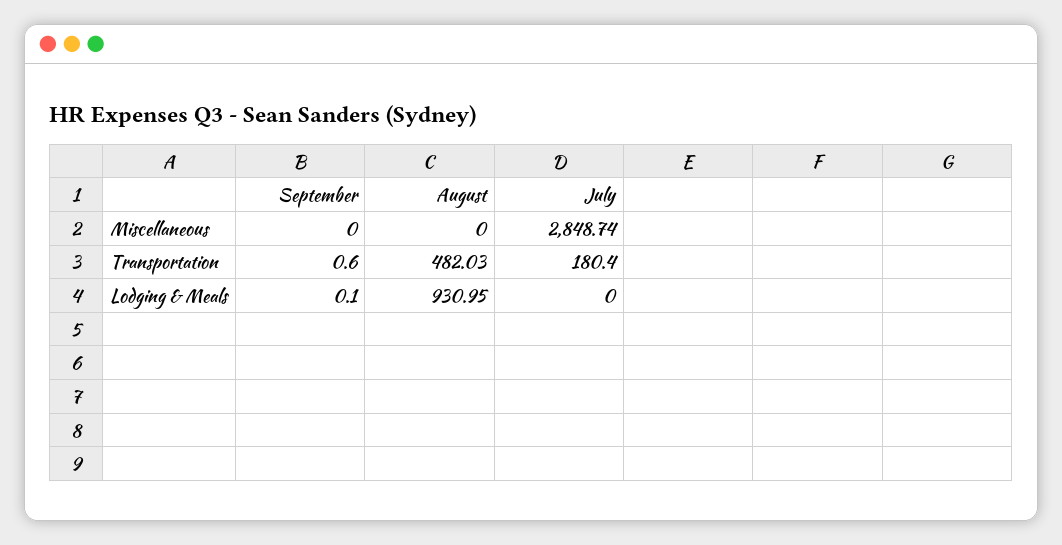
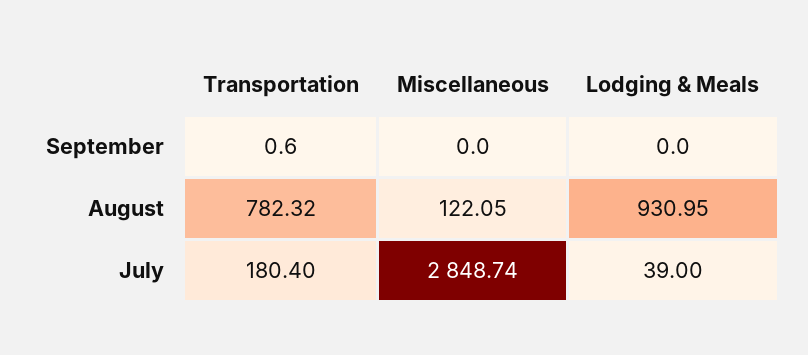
  {
    "September": {
      "Miscellaneous": 0,
      "Transportation": 0.6,
-     "Lodging & Meals": 0.1
+     "Lodging & Meals": 0
    },
    "August": {
-     "Miscellaneous": 0,
+     "Miscellaneous": 122.05,
-     "Transportation": 482.03,
+     "Transportation": 782.32,
      "Lodging & Meals": 930.95
    },
    "July": {
      "Miscellaneous": 2848.74,
      "Transportation": 180.4,
-     "Lodging & Meals": 0
+     "Lodging & Meals": 39
    }
  }

